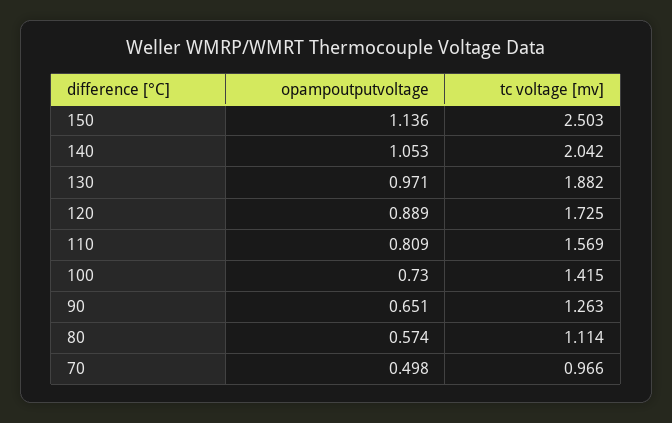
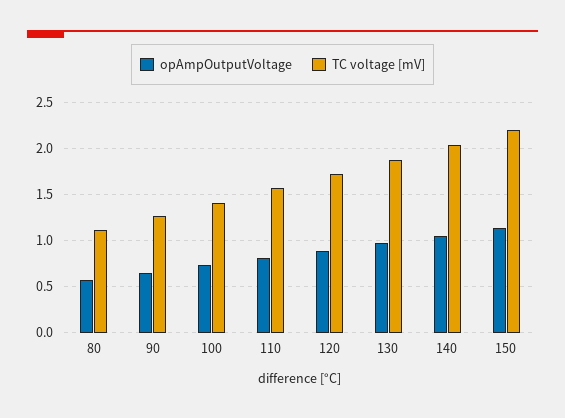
  {
    "opampoutputvoltage": {
      "150": 1.136,
      "140": 1.053,
      "130": 0.971,
      "120": 0.889,
      "110": 0.809,
      "100": 0.73,
      "90": 0.651,
-     "80": 0.574,
+     "80": 0.574
-     "70": 0.498
    },
    "tc voltage [mv]": {
-     "150": 2.503,
+     "150": 2.2,
      "140": 2.042,
      "130": 1.882,
      "120": 1.725,
      "110": 1.569,
      "100": 1.415,
      "90": 1.263,
-     "80": 1.114,
+     "80": 1.114
-     "70": 0.966
    }
  }

